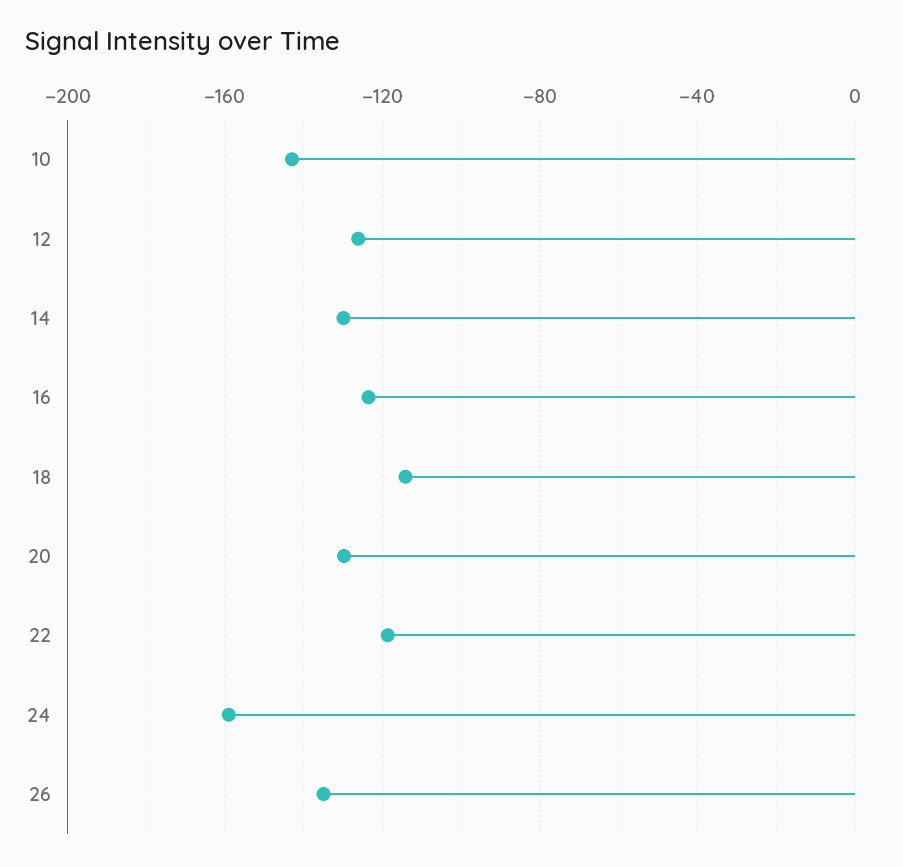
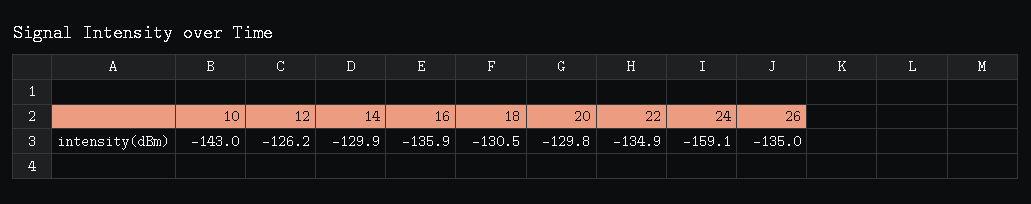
  {
    "10": -143,
    "12": -126.2,
    "14": -129.9,
-   "16": -125,
+   "16": -135.9,
-   "18": -115,
+   "18": -130.5,
    "20": -129.8,
-   "22": -120,
+   "22": -134.9,
    "24": -159.1,
    "26": -135
  }

